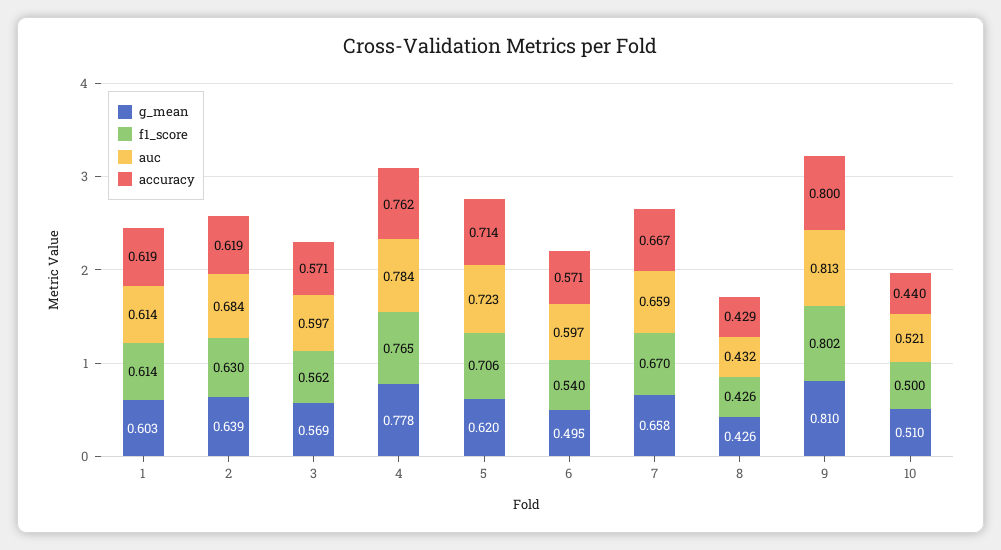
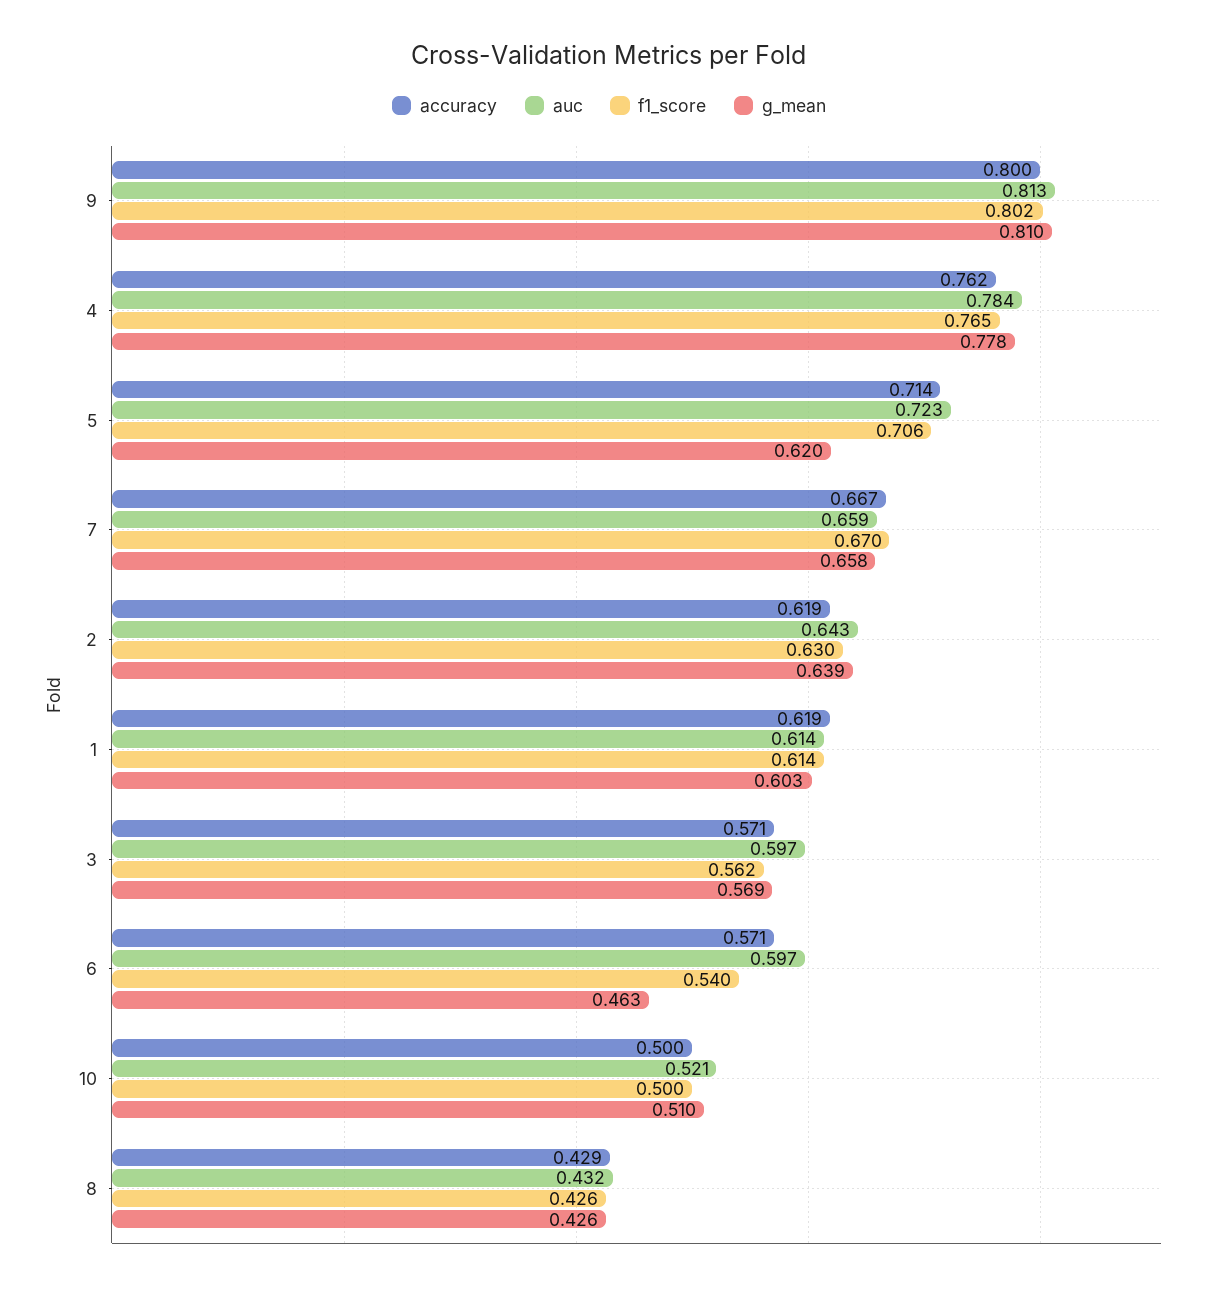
  {
    "g_mean": {
      "1": 0.603,
      "2": 0.639,
      "3": 0.569,
      "4": 0.778,
      "5": 0.62,
-     "6": 0.495,
+     "6": 0.463,
      "7": 0.658,
      "8": 0.426,
      "9": 0.81,
      "10": 0.51
    },
    "f1_score": {
      "1": 0.614,
      "2": 0.63,
      "3": 0.562,
      "4": 0.765,
      "5": 0.706,
      "6": 0.54,
      "7": 0.67,
      "8": 0.426,
      "9": 0.802,
      "10": 0.5
    },
    "auc": {
      "1": 0.614,
-     "2": 0.684,
+     "2": 0.643,
      "3": 0.597,
      "4": 0.784,
      "5": 0.723,
      "6": 0.597,
      "7": 0.659,
      "8": 0.432,
      "9": 0.813,
      "10": 0.521
    },
    "accuracy": {
      "1": 0.619,
      "2": 0.619,
      "3": 0.571,
      "4": 0.762,
      "5": 0.714,
      "6": 0.571,
      "7": 0.667,
      "8": 0.429,
      "9": 0.8,
-     "10": 0.44
+     "10": 0.5
    }
  }

